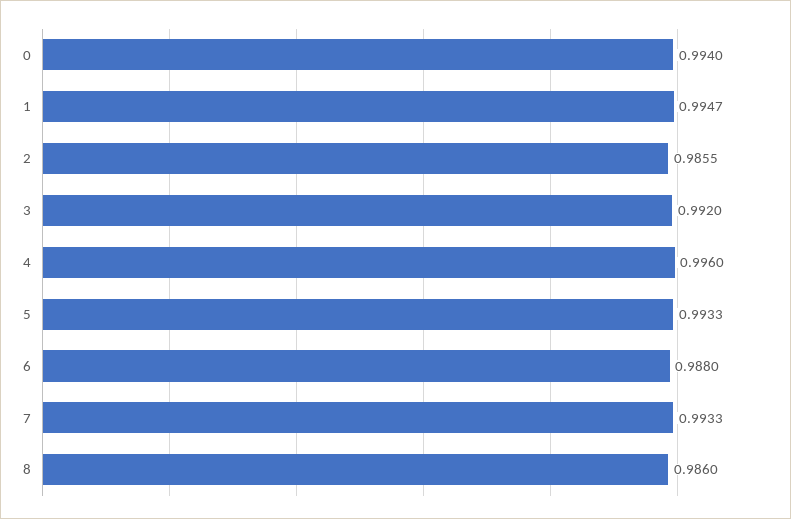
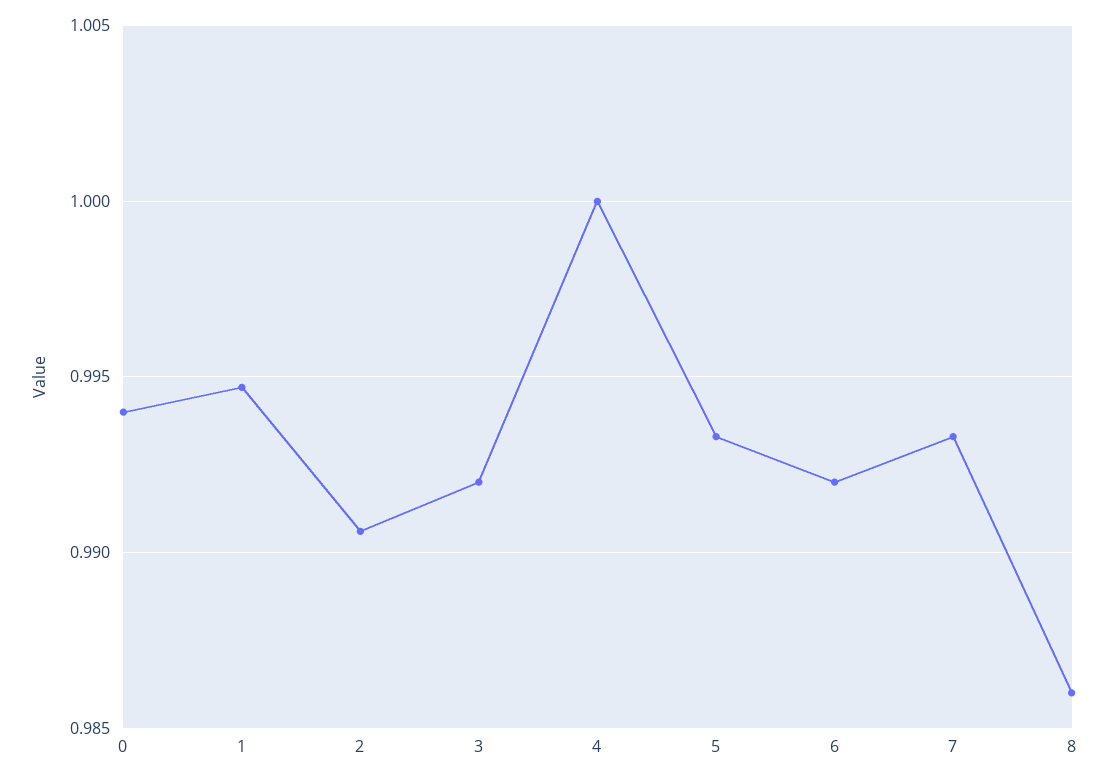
  {
    "0": 0.994,
    "1": 0.9947,
-   "2": 0.9855,
+   "2": 0.9905,
    "3": 0.992,
-   "4": 0.996,
+   "4": 1,
    "5": 0.9933,
-   "6": 0.988,
+   "6": 0.992,
    "7": 0.9933,
    "8": 0.986
  }

